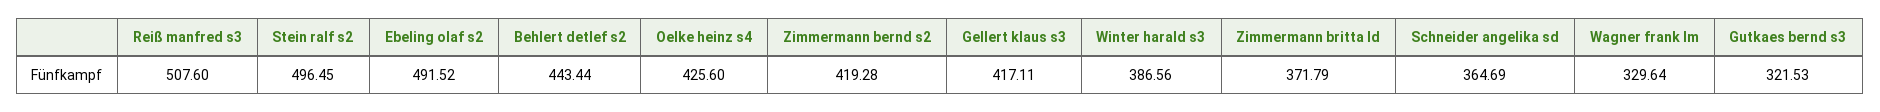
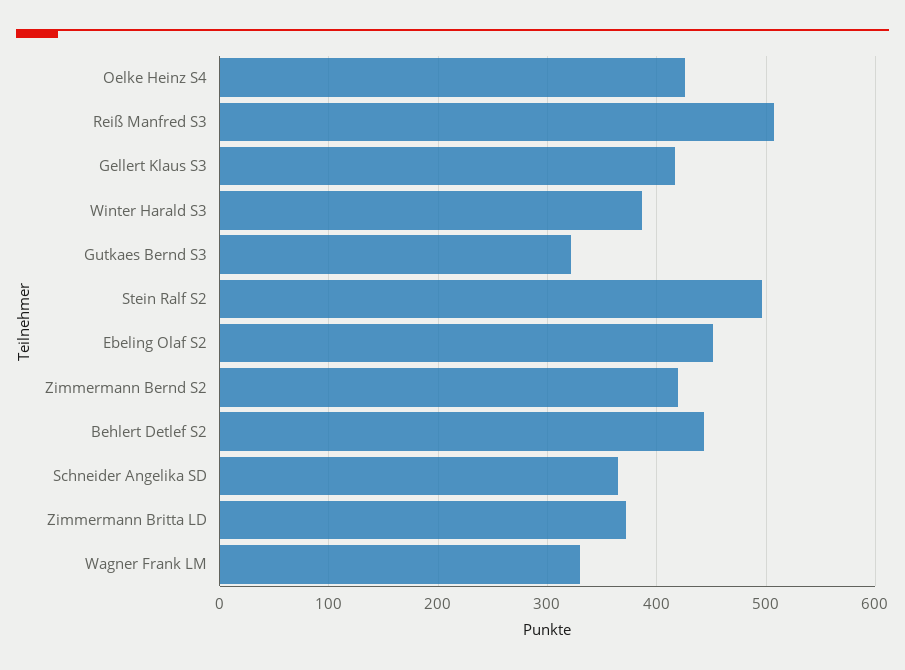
  {
    "Reiß manfred s3": 507.6,
    "Stein ralf s2": 496.45,
-   "Ebeling olaf s2": 491.52,
+   "Ebeling olaf s2": 450,
    "Behlert detlef s2": 443.44,
    "Oelke heinz s4": 425.6,
    "Zimmermann bernd s2": 419.28,
    "Gellert klaus s3": 417.11,
    "Winter harald s3": 386.56,
    "Zimmermann britta ld": 371.79,
    "Schneider angelika sd": 364.69,
    "Wagner frank lm": 329.64,
    "Gutkaes bernd s3": 321.53
  }

